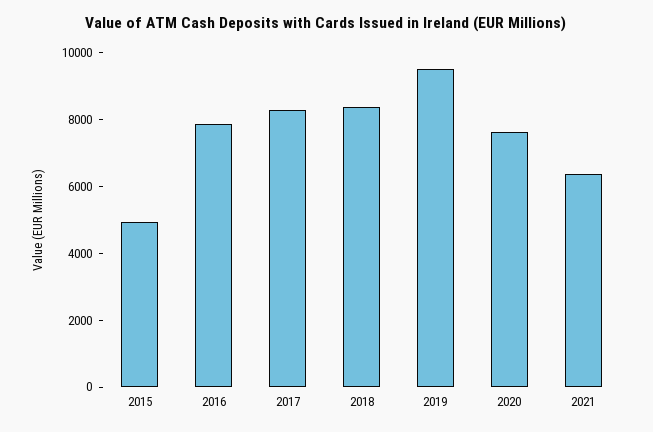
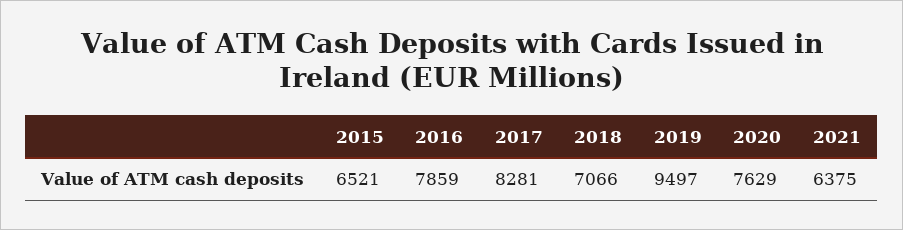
  {
-   "2015": 5000,
+   "2015": 6521,
    "2016": 7859,
    "2017": 8281,
-   "2018": 8500,
+   "2018": 7066,
    "2019": 9497,
    "2020": 7629,
    "2021": 6375
  }

